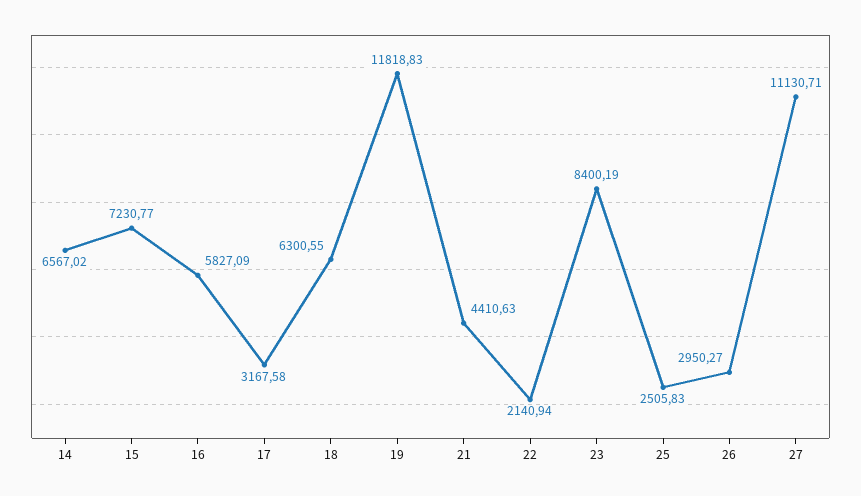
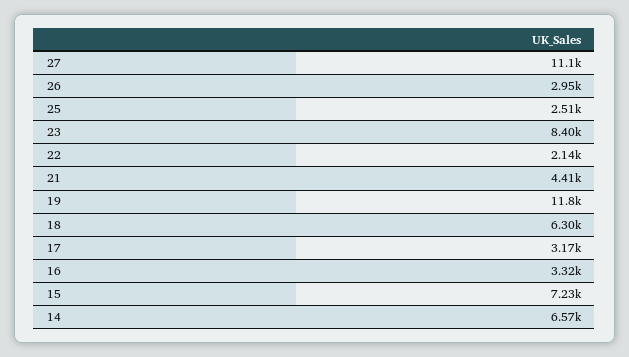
  {
    "14": 6567.02,
    "15": 7230.77,
-   "16": 5827.09,
+   "16": 3320,
    "17": 3167.58,
    "18": 6300.55,
    "19": 11818.83,
    "21": 4410.63,
    "22": 2140.94,
    "23": 8400.19,
    "25": 2505.83,
    "26": 2950.27,
    "27": 11130.71
  }

